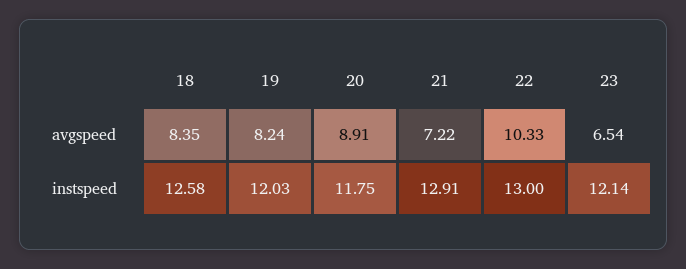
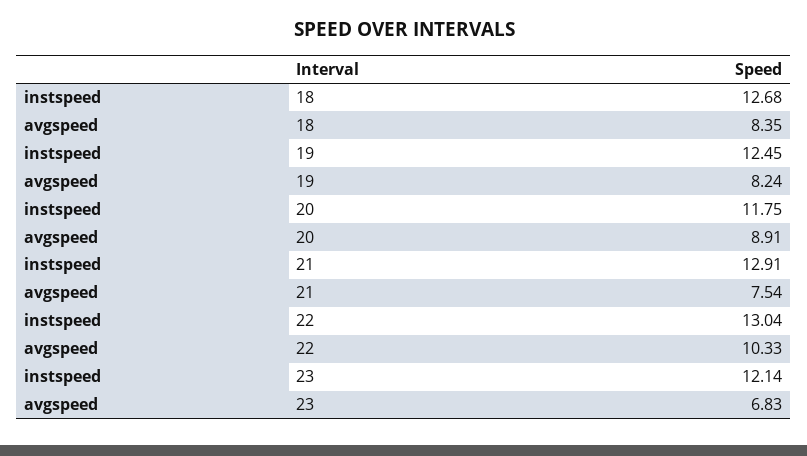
  {
    "18": {
      "avgspeed": 8.35,
-     "instspeed": 12.58
+     "instspeed": 12.68
    },
    "19": {
      "avgspeed": 8.24,
-     "instspeed": 12.03
+     "instspeed": 12.45
    },
    "20": {
      "avgspeed": 8.91,
      "instspeed": 11.75
    },
    "21": {
-     "avgspeed": 7.22,
+     "avgspeed": 7.54,
      "instspeed": 12.91
    },
    "22": {
      "avgspeed": 10.33,
-     "instspeed": 13
+     "instspeed": 13.04
    },
    "23": {
-     "avgspeed": 6.54,
+     "avgspeed": 6.83,
      "instspeed": 12.14
    }
  }

